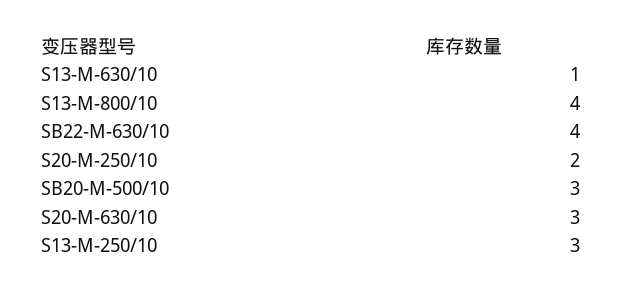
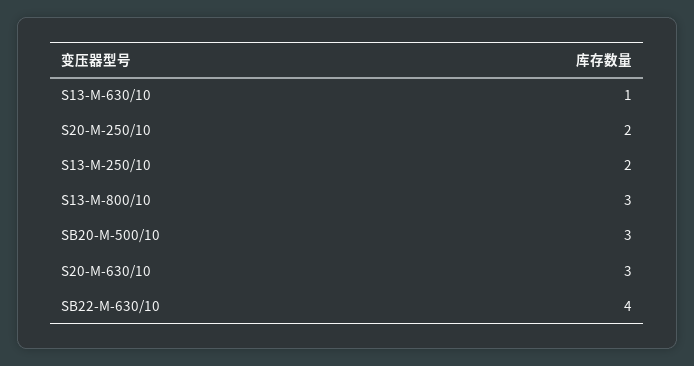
  {
    "S13-M-630/10": 1,
-   "S13-M-800/10": 4,
+   "S13-M-800/10": 3,
    "SB22-M-630/10": 4,
    "S20-M-250/10": 2,
    "SB20-M-500/10": 3,
    "S20-M-630/10": 3,
-   "S13-M-250/10": 3
+   "S13-M-250/10": 2
  }

